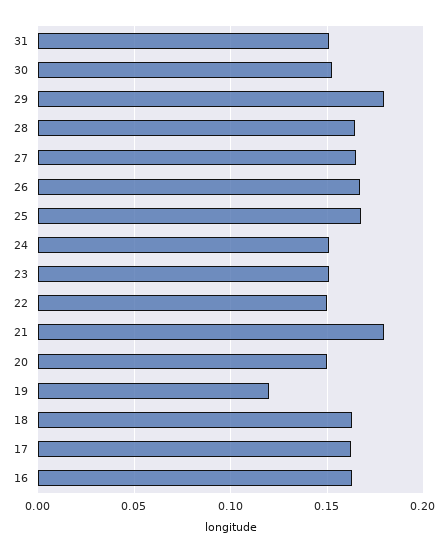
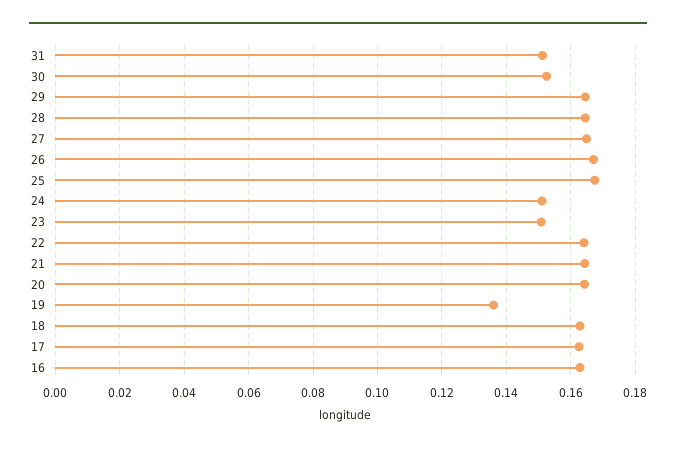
  {
    "31": 0.152,
    "30": 0.152,
-   "29": 0.18,
+   "29": 0.164,
    "28": 0.164,
    "27": 0.164,
    "26": 0.168,
    "25": 0.168,
    "24": 0.152,
    "23": 0.15,
-   "22": 0.15,
+   "22": 0.164,
-   "21": 0.18,
+   "21": 0.164,
-   "20": 0.15,
+   "20": 0.164,
-   "19": 0.12,
+   "19": 0.136,
    "18": 0.162,
    "17": 0.162,
    "16": 0.162
  }

